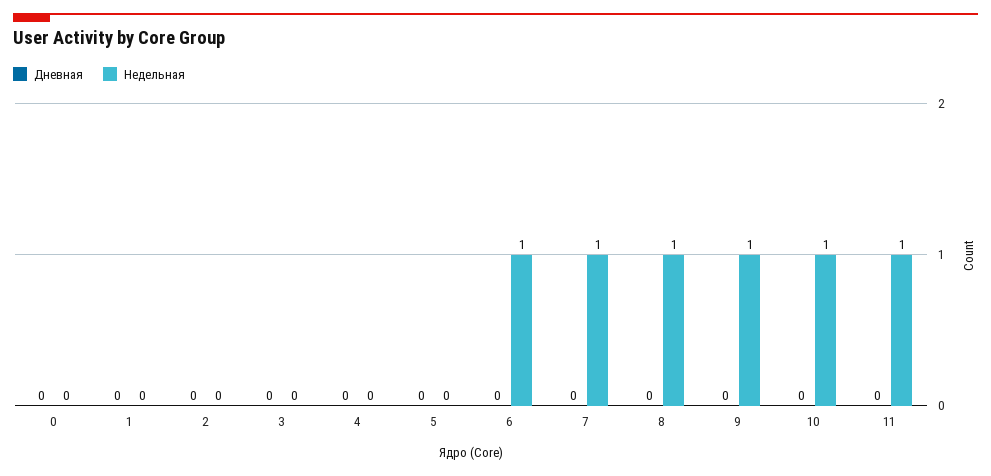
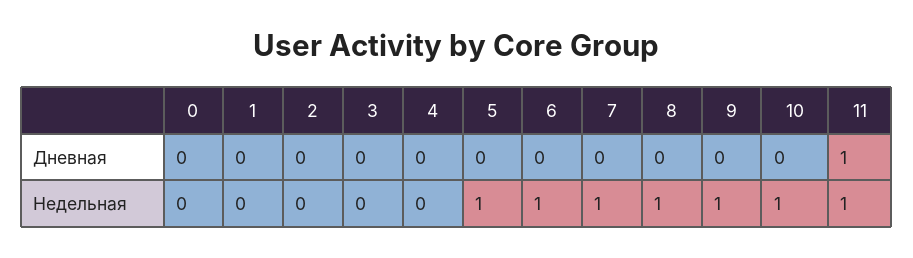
  {
    "Дневная": {
      "0": 0,
      "1": 0,
      "2": 0,
      "3": 0,
      "4": 0,
      "5": 0,
      "6": 0,
      "7": 0,
      "8": 0,
      "9": 0,
      "10": 0,
-     "11": 0
+     "11": 1
    },
    "Недельная": {
      "0": 0,
      "1": 0,
      "2": 0,
      "3": 0,
      "4": 0,
-     "5": 0,
+     "5": 1,
      "6": 1,
      "7": 1,
      "8": 1,
      "9": 1,
      "10": 1,
      "11": 1
    }
  }

